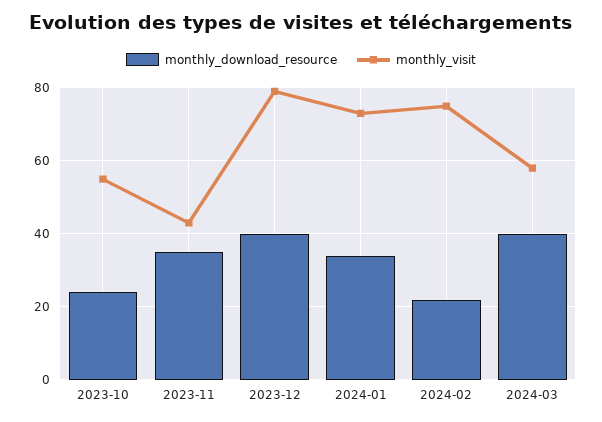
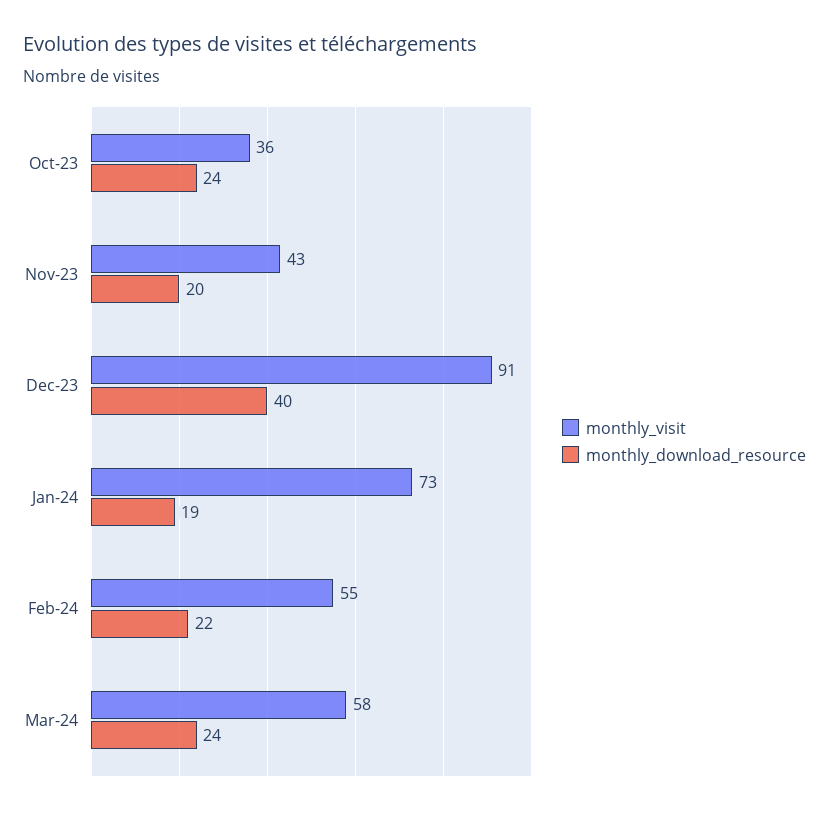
  {
    "monthly_download_resource": {
      "2023-10": 24,
-     "2023-11": 35,
+     "2023-11": 20,
      "2023-12": 40,
-     "2024-01": 35,
+     "2024-01": 19,
      "2024-02": 22,
-     "2024-03": 40
+     "2024-03": 24
    },
    "monthly_visit": {
-     "2023-10": 55,
+     "2023-10": 36,
      "2023-11": 43,
-     "2023-12": 80,
+     "2023-12": 91,
      "2024-01": 73,
-     "2024-02": 75,
+     "2024-02": 55,
      "2024-03": 58
    }
  }

